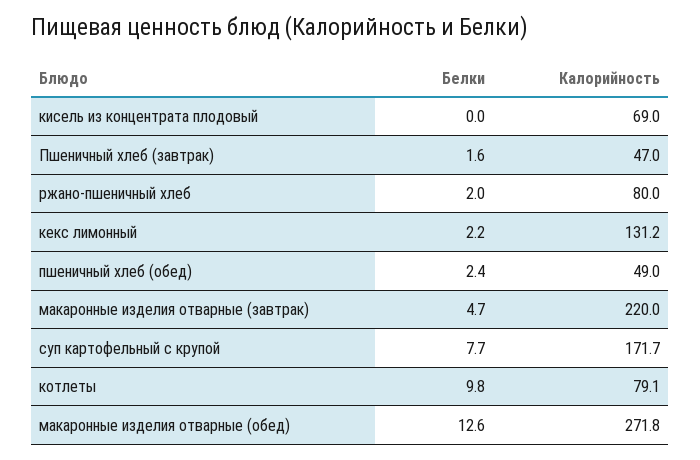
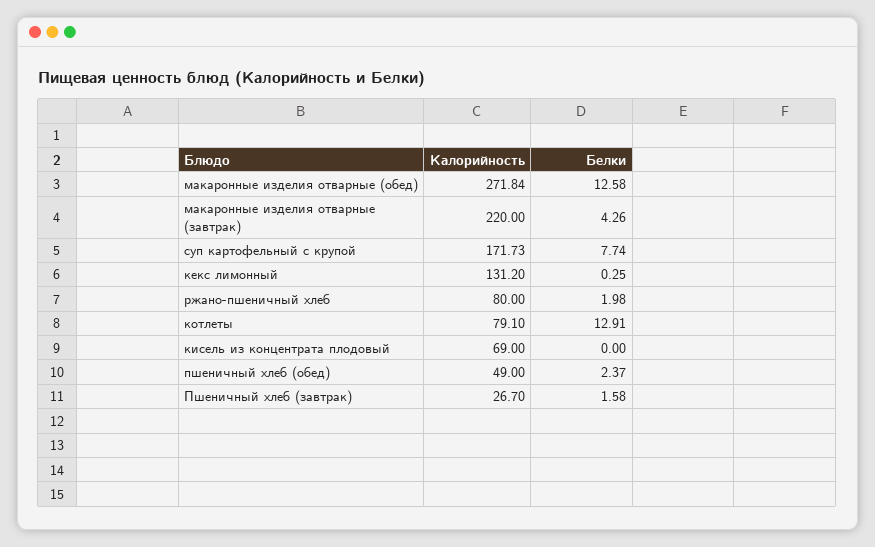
  {
    "Белки": {
      "кисель из концентрата плодовый": 0,
      "Пшеничный хлеб (завтрак)": 1.58,
      "ржано-пшеничный хлеб": 1.98,
-     "кекс лимонный": 2.2,
+     "кекс лимонный": 0.25,
      "пшеничный хлеб (обед)": 2.37,
-     "макаронные изделия отварные (завтрак)": 4.7,
+     "макаронные изделия отварные (завтрак)": 4.26,
      "суп картофельный с крупой": 7.74,
-     "котлеты": 9.8,
+     "котлеты": 12.91,
      "макаронные изделия отварные (обед)": 12.58
    },
    "Калорийность": {
      "кисель из концентрата плодовый": 69,
-     "Пшеничный хлеб (завтрак)": 47,
+     "Пшеничный хлеб (завтрак)": 26.7,
      "ржано-пшеничный хлеб": 80,
      "кекс лимонный": 131.2,
      "пшеничный хлеб (обед)": 49,
      "макаронные изделия отварные (завтрак)": 220,
      "суп картофельный с крупой": 171.73,
      "котлеты": 79.1,
      "макаронные изделия отварные (обед)": 271.84
    }
  }

